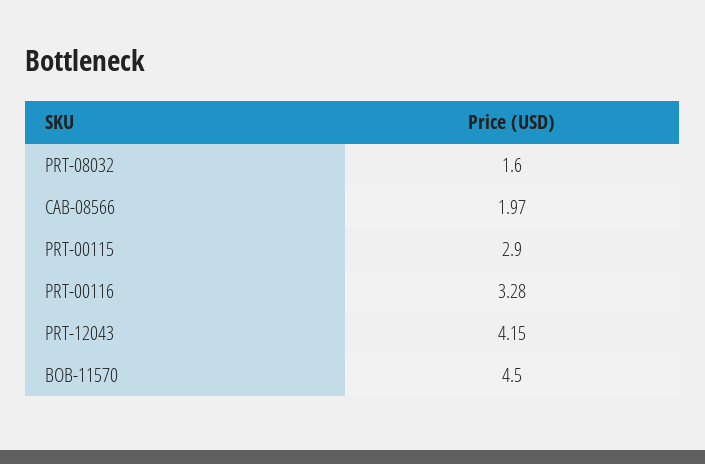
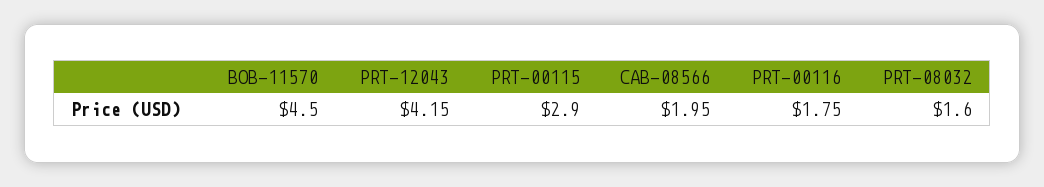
  {
    "PRT-08032": 1.6,
-   "CAB-08566": 1.97,
+   "CAB-08566": 1.95,
    "PRT-00115": 2.9,
-   "PRT-00116": 3.28,
+   "PRT-00116": 1.75,
    "PRT-12043": 4.15,
    "BOB-11570": 4.5
  }

